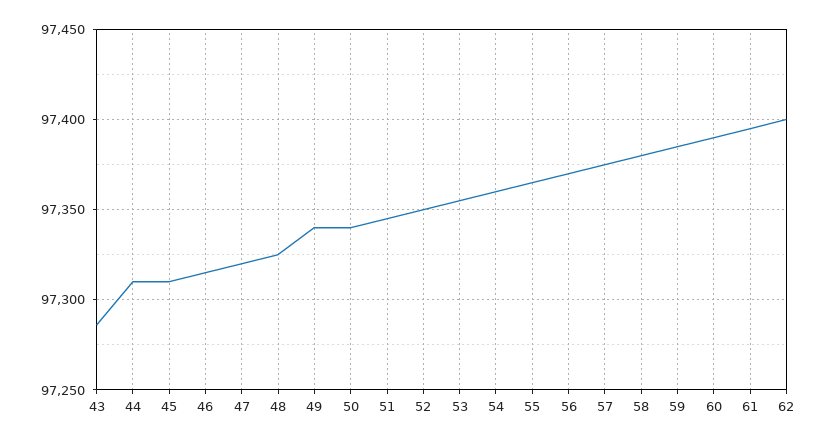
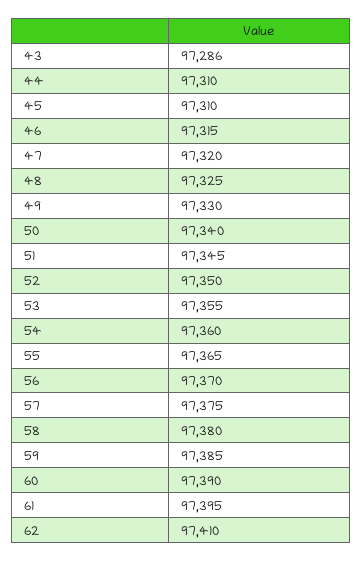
  {
    "43": 97286,
    "44": 97310,
    "45": 97310,
    "46": 97315,
    "47": 97320,
    "48": 97325,
-   "49": 97340,
+   "49": 97330,
    "50": 97340,
    "51": 97345,
    "52": 97350,
    "53": 97355,
    "54": 97360,
    "55": 97365,
    "56": 97370,
    "57": 97375,
    "58": 97380,
    "59": 97385,
    "60": 97390,
    "61": 97395,
-   "62": 97400
+   "62": 97410
  }

